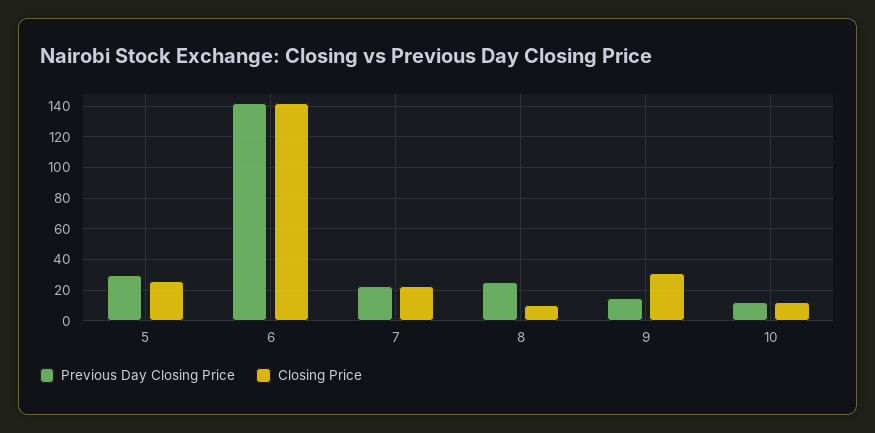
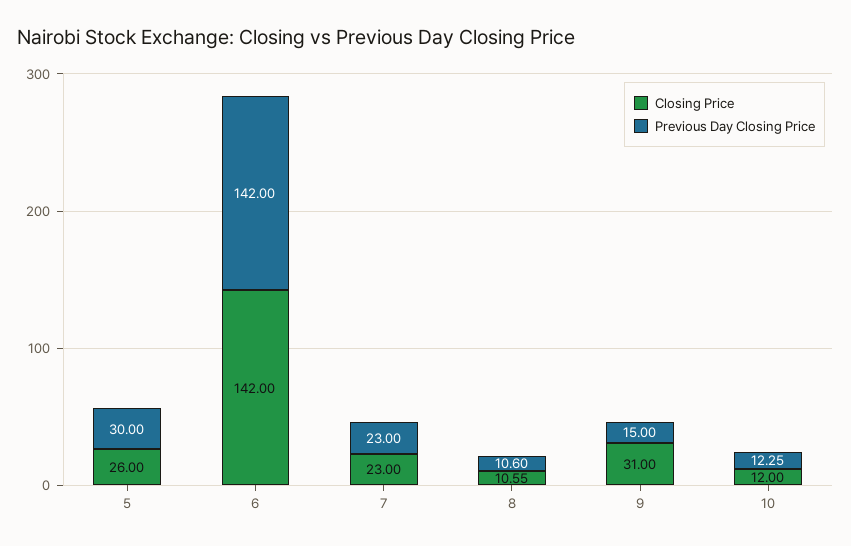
  {
    "Previous Day Closing Price": {
      "5": 30,
      "6": 142,
      "7": 23,
-     "8": 25,
+     "8": 10.6,
      "9": 15,
      "10": 12.25
    },
    "Closing Price": {
      "5": 26,
      "6": 142,
      "7": 23,
      "8": 10.55,
      "9": 31,
      "10": 12
    }
  }

